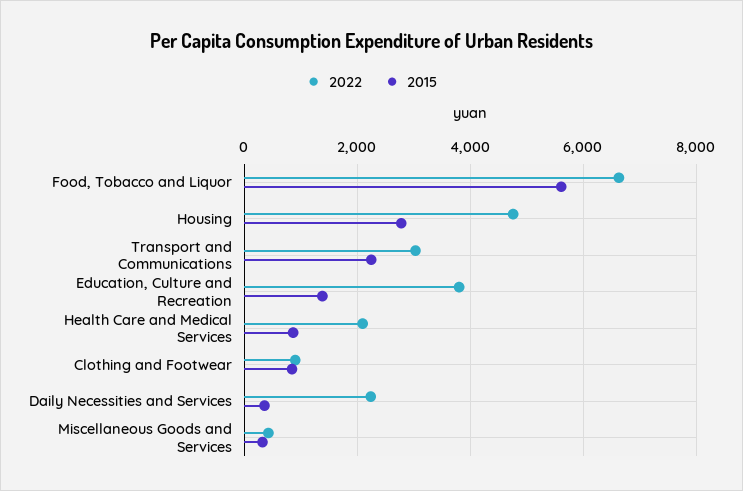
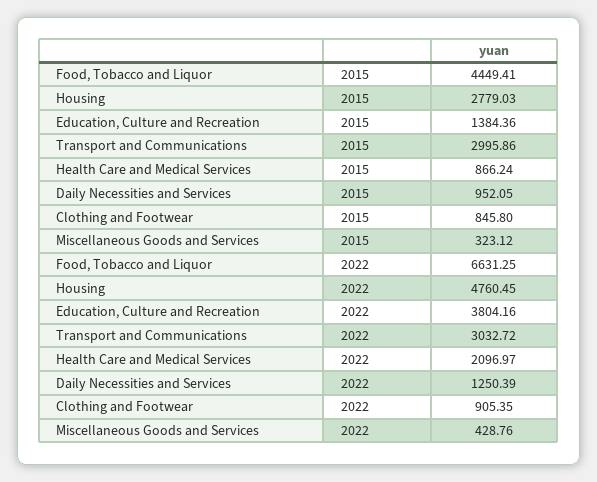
  {
    "2022": {
      "Food, Tobacco and Liquor": 6631.25,
      "Housing": 4760.45,
      "Transport and Communications": 3032.72,
      "Education, Culture and Recreation": 3804.16,
      "Health Care and Medical Services": 2096.97,
      "Clothing and Footwear": 905.35,
-     "Daily Necessities and Services": 2200,
+     "Daily Necessities and Services": 1250.39,
      "Miscellaneous Goods and Services": 428.76
    },
    "2015": {
-     "Food, Tobacco and Liquor": 5600,
+     "Food, Tobacco and Liquor": 4449.41,
      "Housing": 2779.03,
-     "Transport and Communications": 2200,
+     "Transport and Communications": 2995.86,
      "Education, Culture and Recreation": 1384.36,
      "Health Care and Medical Services": 866.24,
      "Clothing and Footwear": 845.8,
-     "Daily Necessities and Services": 400,
+     "Daily Necessities and Services": 952.05,
      "Miscellaneous Goods and Services": 323.12
    }
  }

